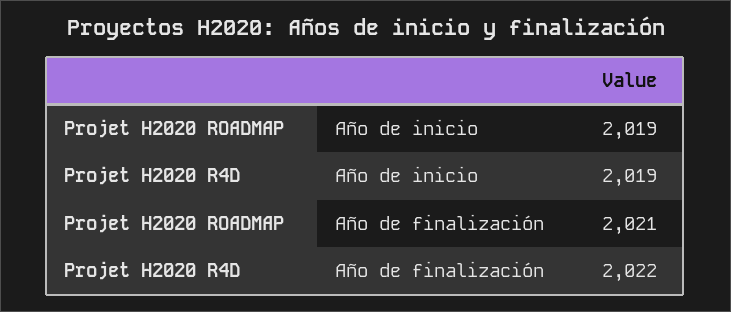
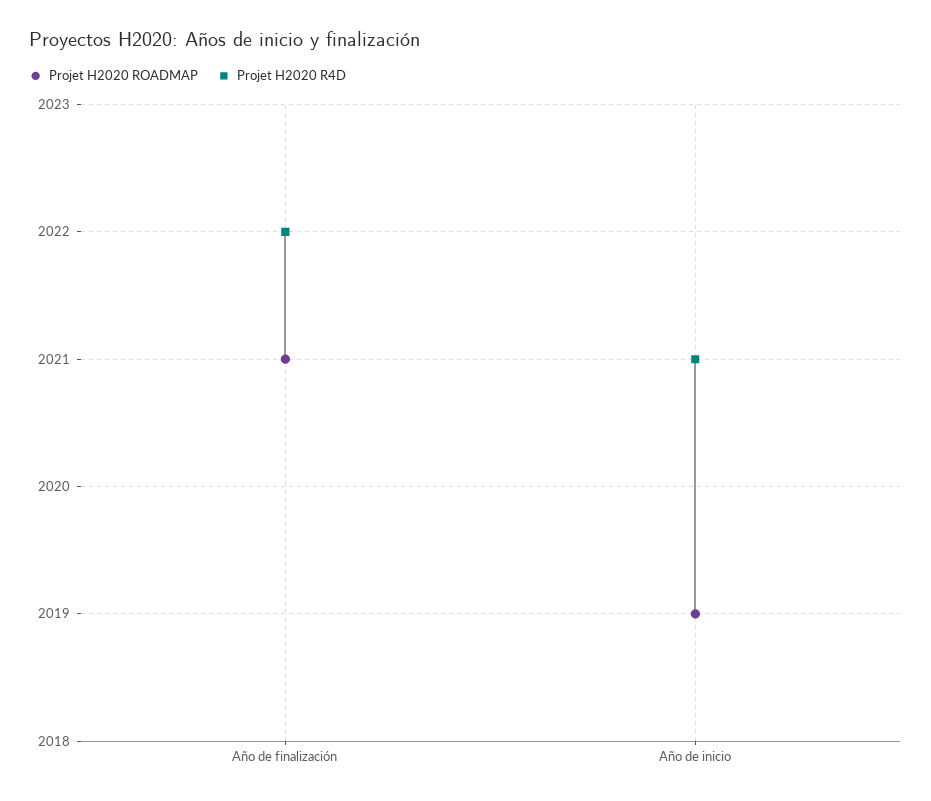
  {
    "Projet H2020 ROADMAP": {
      "Año de inicio": 2019,
      "Año de finalización": 2021
    },
    "Projet H2020 R4D": {
-     "Año de inicio": 2019,
+     "Año de inicio": 2021,
      "Año de finalización": 2022
    }
  }

